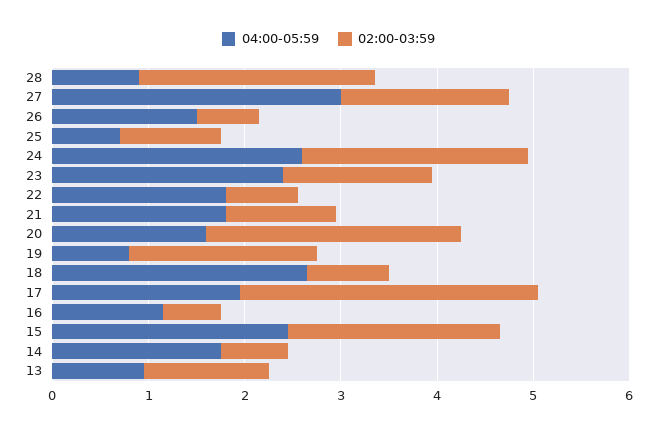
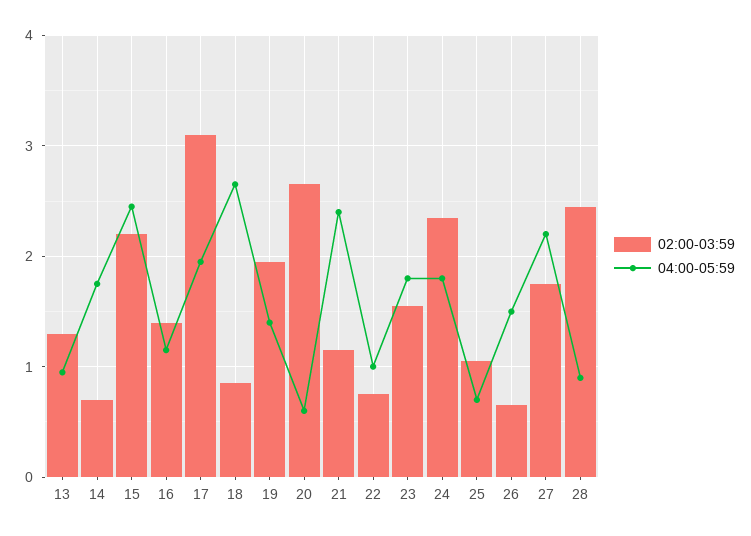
  {
    "04:00-05:59": {
      "28": 0.9,
-     "27": 3,
+     "27": 2.2,
      "26": 1.5,
      "25": 0.7,
-     "24": 2.6,
+     "24": 1.8,
-     "23": 2.4,
+     "23": 1.8,
-     "22": 1.8,
+     "22": 1,
-     "21": 1.8,
+     "21": 2.4,
-     "20": 1.6,
+     "20": 0.6,
-     "19": 0.8,
+     "19": 1.4,
      "18": 2.7,
      "17": 2,
      "16": 1.2,
      "15": 2.5,
      "14": 1.8,
      "13": 1
    },
    "02:00-03:59": {
      "28": 2.5,
      "27": 1.8,
      "26": 0.7,
      "25": 1.1,
      "24": 2.4,
      "23": 1.6,
      "22": 0.8,
      "21": 1.2,
      "20": 2.7,
      "19": 2,
      "18": 0.9,
      "17": 3.1,
-     "16": 0.6,
+     "16": 1.4,
      "15": 2.2,
      "14": 0.7,
      "13": 1.3
    }
  }

